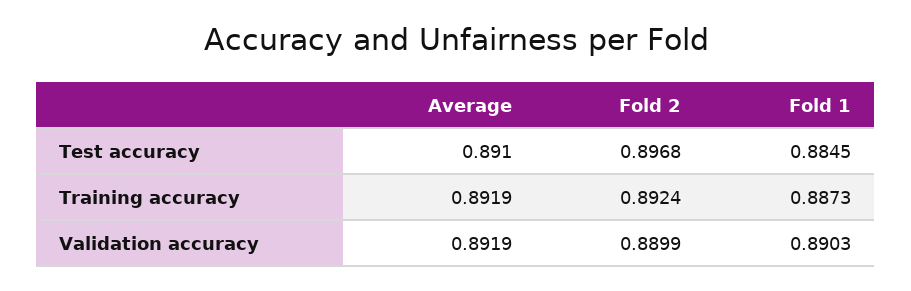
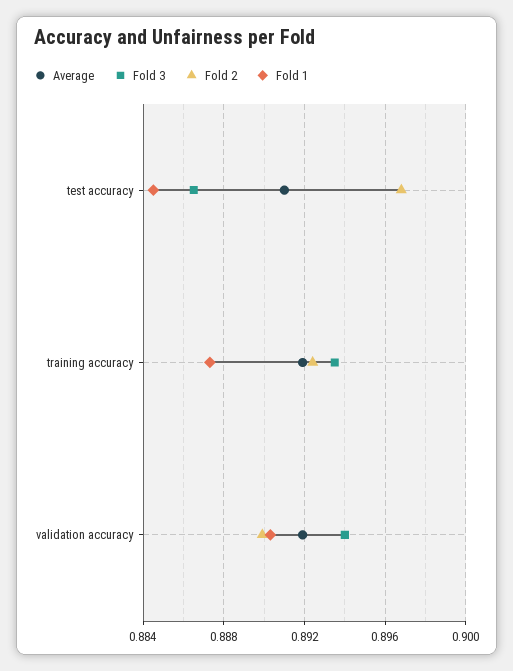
  {
    "Average": {
      "Test accuracy": 0.891,
      "Training accuracy": 0.8919,
      "Validation accuracy": 0.8919
    },
    "Fold 2": {
      "Test accuracy": 0.8968,
      "Training accuracy": 0.8924,
      "Validation accuracy": 0.8899
    },
    "Fold 1": {
      "Test accuracy": 0.8845,
      "Training accuracy": 0.8873,
      "Validation accuracy": 0.8903
-   }
+   },
+   "Fold 3": {
+     "Test accuracy": 0.8865,
+     "Training accuracy": 0.8935,
+     "Validation accuracy": 0.894
+   }
  }

